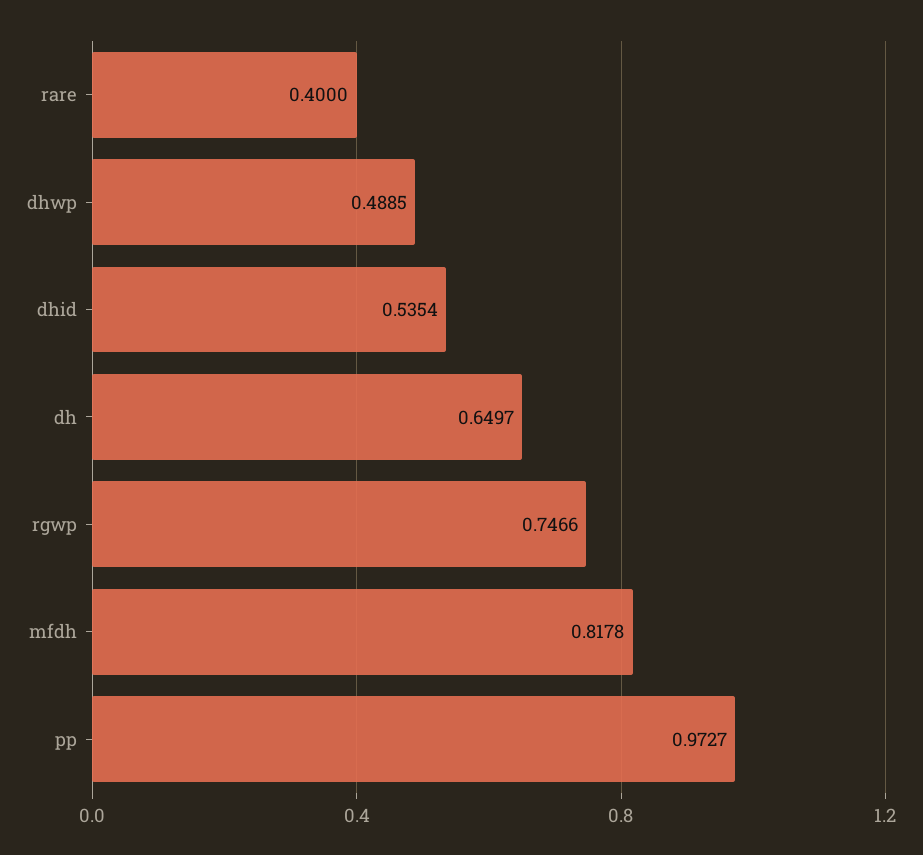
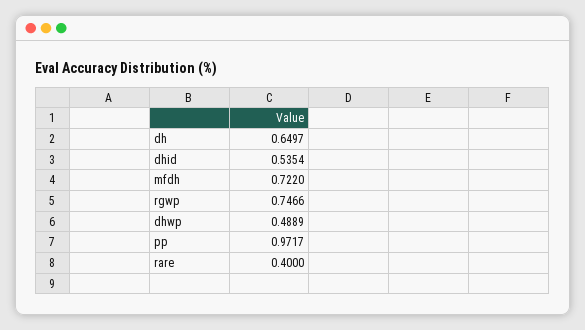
  {
    "rare": 0.4,
-   "dhwp": 0.4885,
+   "dhwp": 0.4889,
    "dhid": 0.5354,
    "dh": 0.6497,
    "rgwp": 0.7466,
-   "mfdh": 0.8178,
+   "mfdh": 0.722,
-   "pp": 0.9727
+   "pp": 0.9717
  }

